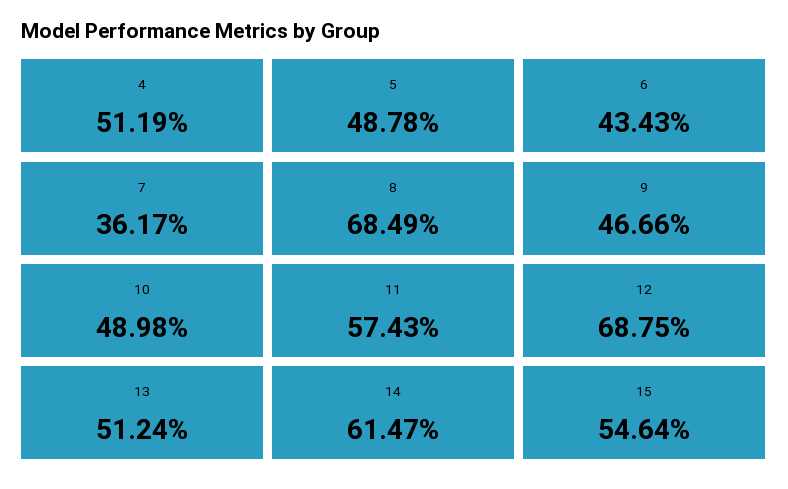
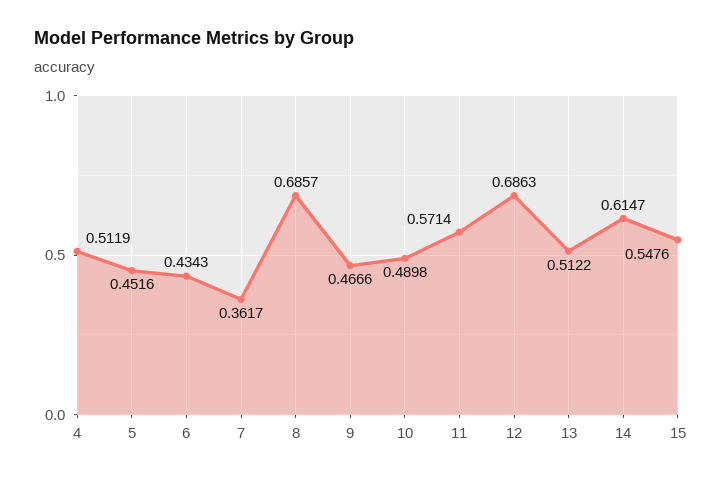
  {
    "4": 0.5119,
-   "5": 0.4878,
+   "5": 0.4516,
    "6": 0.4343,
    "7": 0.3617,
-   "8": 0.6849,
+   "8": 0.6857,
    "9": 0.4666,
    "10": 0.4898,
-   "11": 0.5743,
+   "11": 0.5714,
-   "12": 0.6875,
+   "12": 0.6863,
-   "13": 0.5124,
+   "13": 0.5122,
    "14": 0.6147,
-   "15": 0.5464
+   "15": 0.5476
  }

